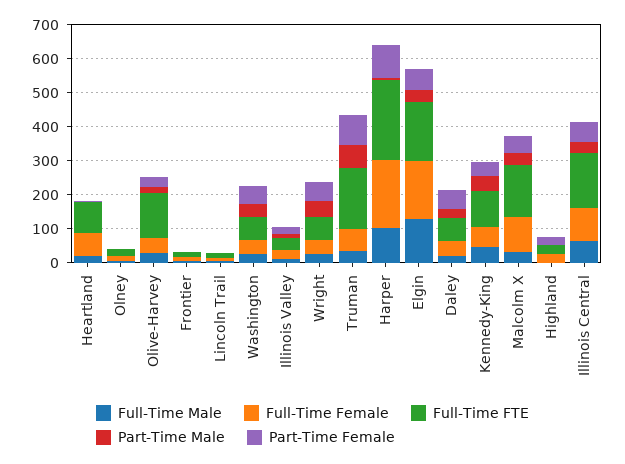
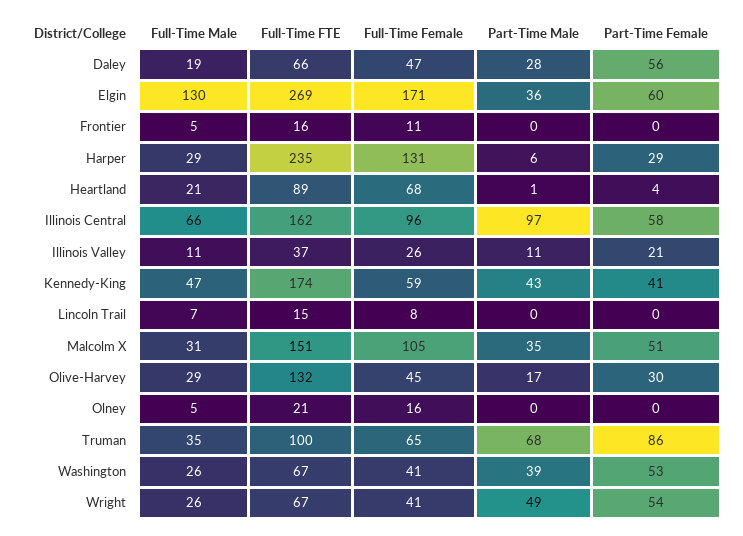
  {
    "Full-Time Male": {
      "Heartland": 21,
      "Olney": 5,
      "Olive-Harvey": 29,
      "Frontier": 5,
      "Lincoln Trail": 7,
      "Washington": 26,
      "Illinois Valley": 11,
      "Wright": 26,
      "Truman": 35,
-     "Harper": 100,
+     "Harper": 29,
      "Elgin": 130,
      "Daley": 19,
      "Kennedy-King": 47,
      "Malcolm X": 31,
-     "Highland": 0,
      "Illinois Central": 66
    },
    "Full-Time Female": {
      "Heartland": 68,
      "Olney": 16,
      "Olive-Harvey": 45,
      "Frontier": 11,
      "Lincoln Trail": 8,
      "Washington": 41,
      "Illinois Valley": 26,
      "Wright": 41,
      "Truman": 65,
-     "Harper": 200,
+     "Harper": 131,
      "Elgin": 171,
      "Daley": 47,
      "Kennedy-King": 59,
      "Malcolm X": 105,
-     "Highland": 25,
      "Illinois Central": 96
    },
    "Full-Time FTE": {
      "Heartland": 89,
      "Olney": 21,
      "Olive-Harvey": 132,
      "Frontier": 16,
      "Lincoln Trail": 15,
      "Washington": 67,
      "Illinois Valley": 37,
      "Wright": 67,
-     "Truman": 175,
+     "Truman": 100,
      "Harper": 235,
-     "Elgin": 175,
+     "Elgin": 269,
      "Daley": 66,
-     "Kennedy-King": 100,
+     "Kennedy-King": 174,
      "Malcolm X": 151,
-     "Highland": 25,
      "Illinois Central": 162
    },
    "Part-Time Male": {
      "Heartland": 1,
      "Olney": 0,
      "Olive-Harvey": 17,
      "Frontier": 0,
      "Lincoln Trail": 0,
      "Washington": 39,
      "Illinois Valley": 11,
      "Wright": 49,
      "Truman": 68,
      "Harper": 6,
      "Elgin": 36,
      "Daley": 28,
      "Kennedy-King": 43,
      "Malcolm X": 35,
-     "Highland": 0,
-     "Illinois Central": 25
+     "Illinois Central": 97
    },
    "Part-Time Female": {
      "Heartland": 4,
      "Olney": 0,
      "Olive-Harvey": 30,
      "Frontier": 0,
      "Lincoln Trail": 0,
      "Washington": 53,
      "Illinois Valley": 21,
      "Wright": 54,
      "Truman": 86,
-     "Harper": 100,
+     "Harper": 29,
      "Elgin": 60,
      "Daley": 56,
      "Kennedy-King": 41,
      "Malcolm X": 51,
-     "Highland": 25,
      "Illinois Central": 58
    }
  }

